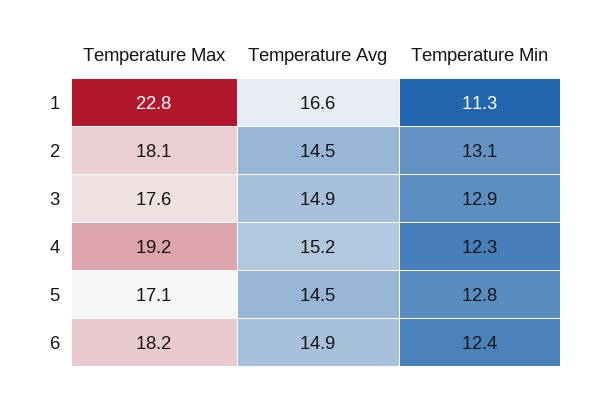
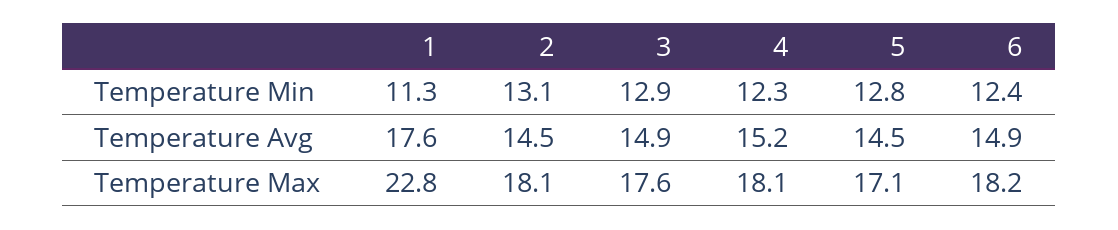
  {
    "Temperature Max": {
      "1": 22.8,
      "2": 18.1,
      "3": 17.6,
-     "4": 19.2,
+     "4": 18.1,
      "5": 17.1,
      "6": 18.2
    },
    "Temperature Avg": {
-     "1": 16.6,
+     "1": 17.6,
      "2": 14.5,
      "3": 14.9,
      "4": 15.2,
      "5": 14.5,
      "6": 14.9
    },
    "Temperature Min": {
      "1": 11.3,
      "2": 13.1,
      "3": 12.9,
      "4": 12.3,
      "5": 12.8,
      "6": 12.4
    }
  }

